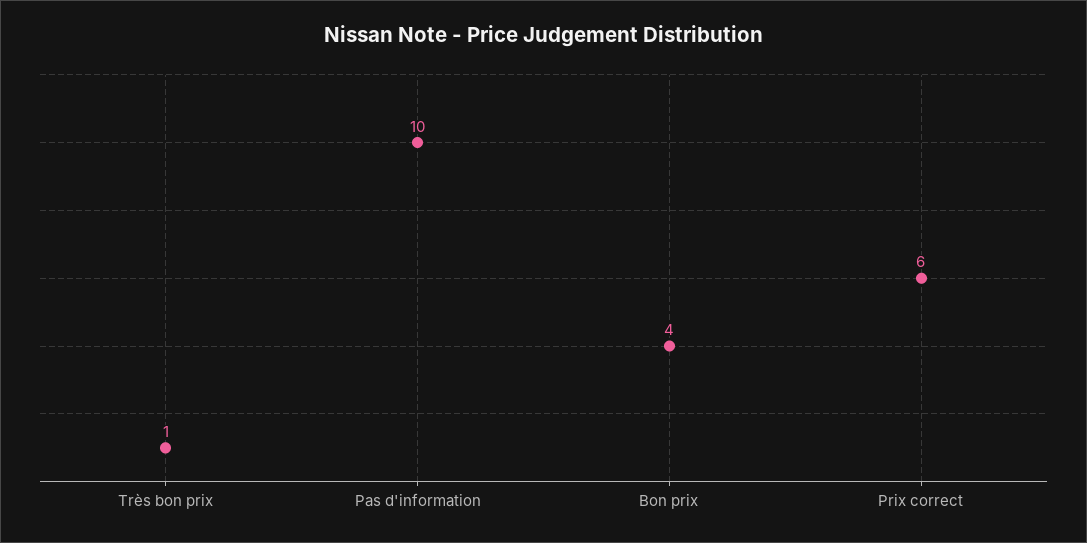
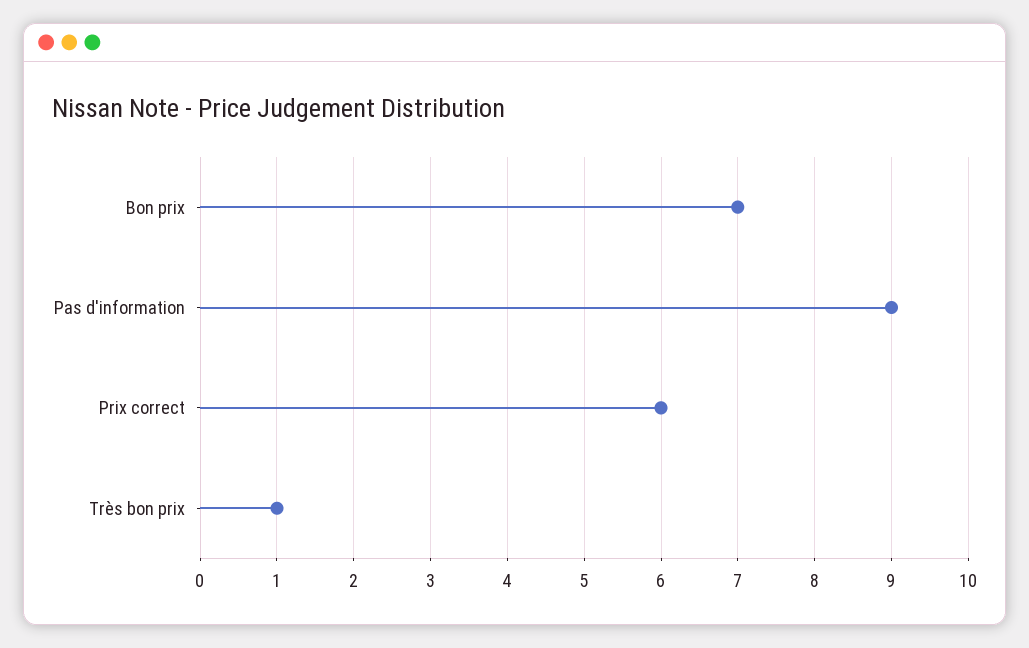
  {
    "Très bon prix": 1,
-   "Pas d'information": 10,
+   "Pas d'information": 9,
-   "Bon prix": 4,
+   "Bon prix": 7,
    "Prix correct": 6
  }

